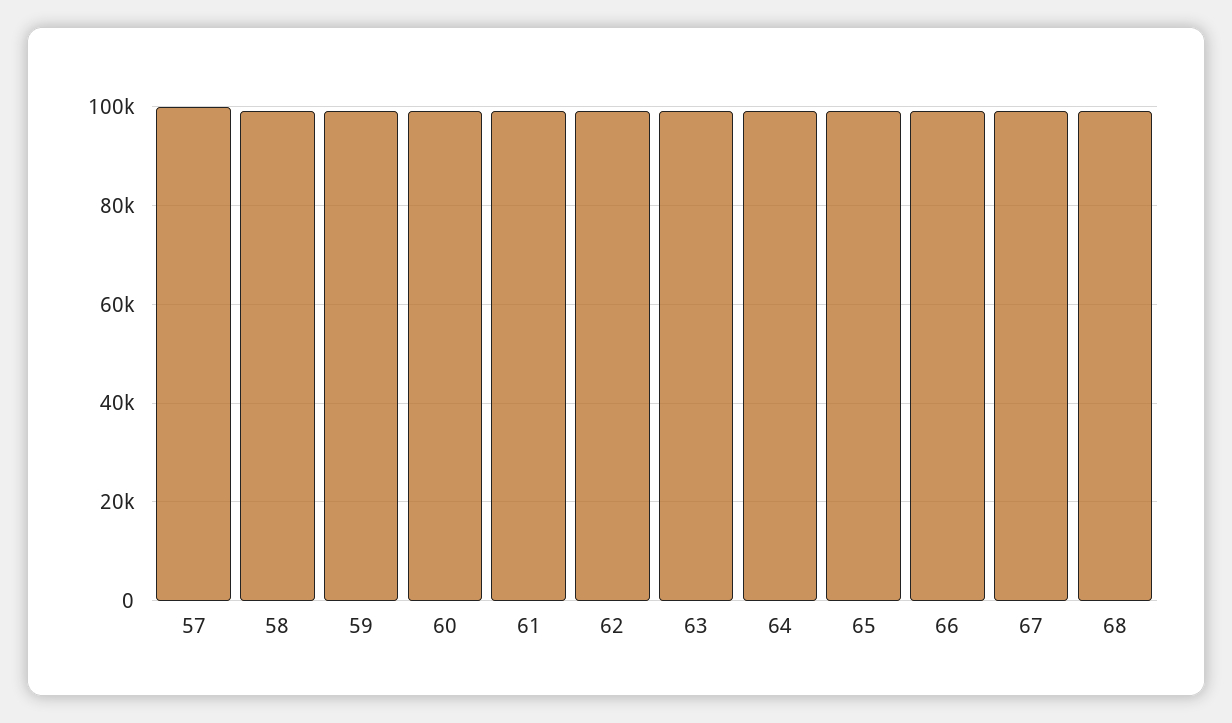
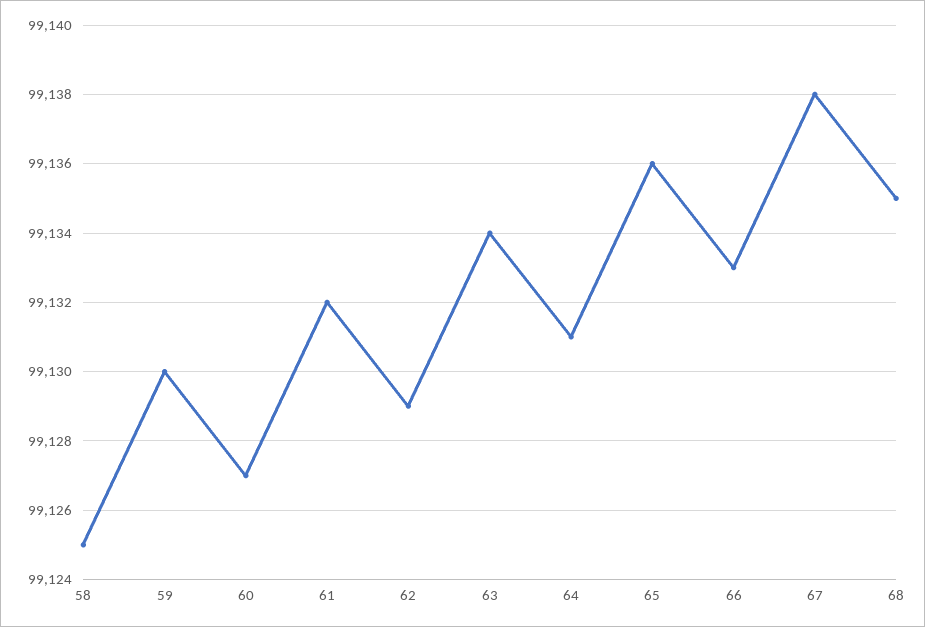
  {
-   "57": 100000,
    "58": 99125,
    "59": 99130,
    "60": 99127,
    "61": 99132,
    "62": 99129,
    "63": 99134,
    "64": 99131,
    "65": 99136,
    "66": 99133,
    "67": 99138,
    "68": 99135
  }

